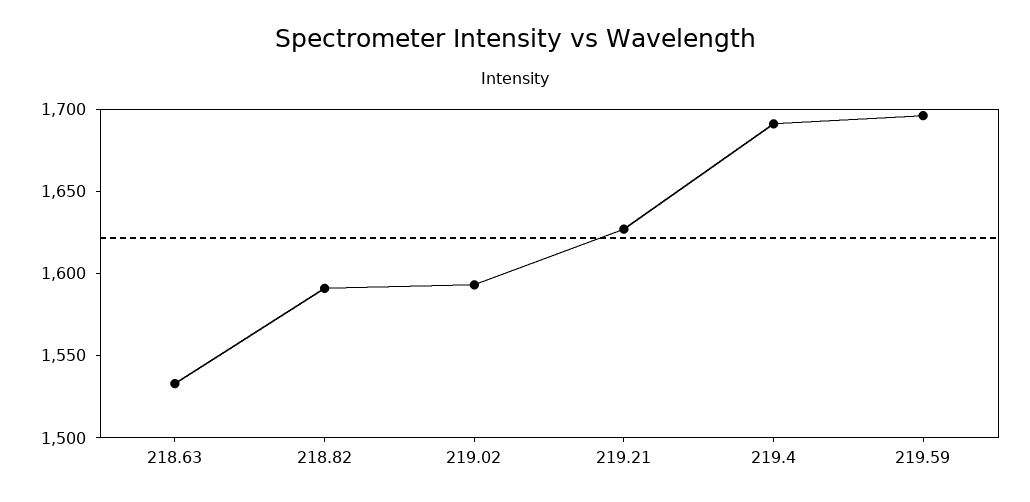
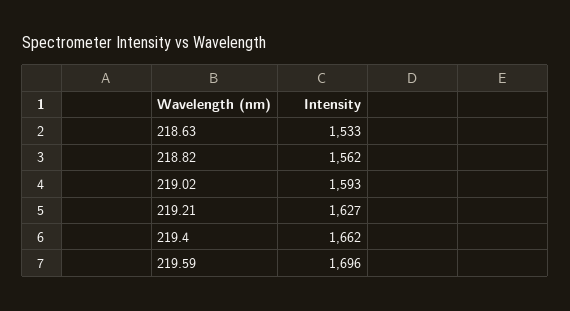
  {
    "218.63": 1533,
-   "218.82": 1590,
+   "218.82": 1562,
    "219.02": 1593,
    "219.21": 1627,
-   "219.4": 1690,
+   "219.4": 1662,
    "219.59": 1696
  }

